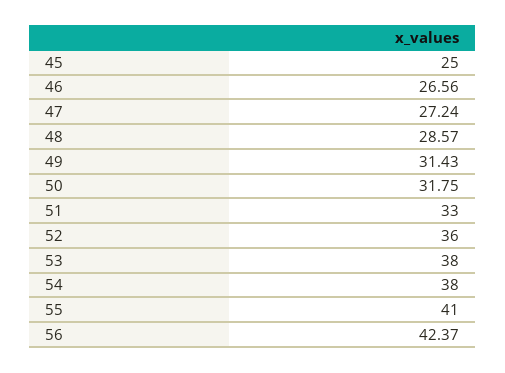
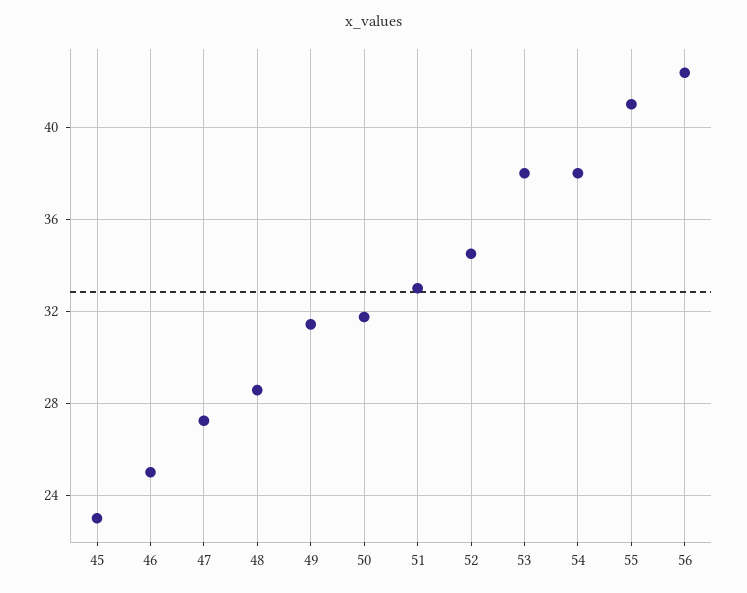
  {
-   "45": 25,
+   "45": 23,
-   "46": 26.56,
+   "46": 25,
    "47": 27.24,
    "48": 28.57,
    "49": 31.43,
    "50": 31.75,
    "51": 33,
-   "52": 36,
+   "52": 34.5,
    "53": 38,
    "54": 38,
    "55": 41,
    "56": 42.37
  }

